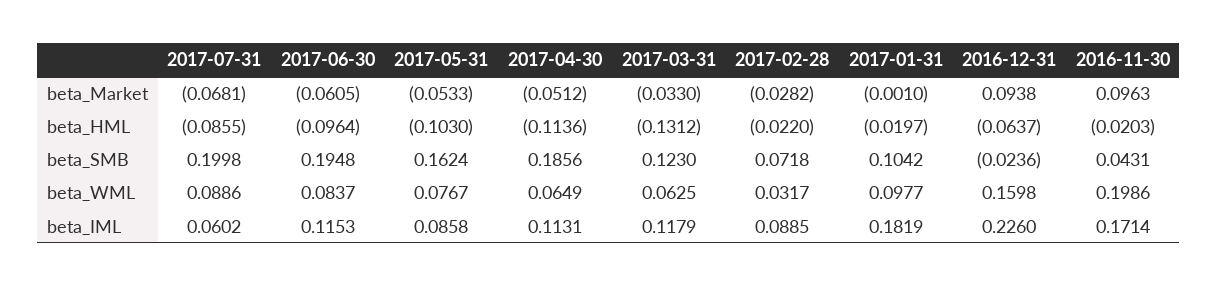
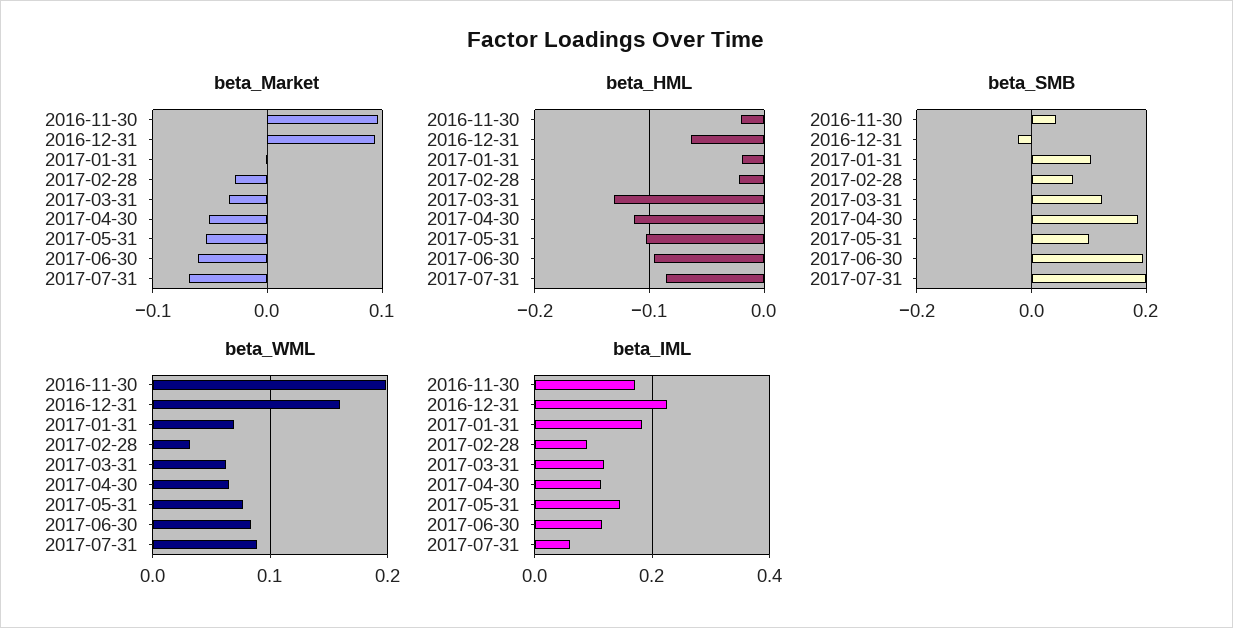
  {
    "beta_Market": {
      "2017-07-31": -0.0681,
      "2017-06-30": -0.0605,
      "2017-05-31": -0.0533,
      "2017-04-30": -0.0512,
      "2017-03-31": -0.033,
      "2017-02-28": -0.0282,
      "2017-01-31": -0.001,
      "2016-12-31": 0.0938,
      "2016-11-30": 0.0963
    },
    "beta_HML": {
      "2017-07-31": -0.0855,
      "2017-06-30": -0.0964,
      "2017-05-31": -0.103,
      "2017-04-30": -0.1136,
      "2017-03-31": -0.1312,
      "2017-02-28": -0.022,
      "2017-01-31": -0.0197,
      "2016-12-31": -0.0637,
      "2016-11-30": -0.0203
    },
    "beta_SMB": {
      "2017-07-31": 0.1998,
      "2017-06-30": 0.1948,
-     "2017-05-31": 0.1624,
+     "2017-05-31": 0.1,
      "2017-04-30": 0.1856,
      "2017-03-31": 0.123,
      "2017-02-28": 0.0718,
      "2017-01-31": 0.1042,
      "2016-12-31": -0.0236,
      "2016-11-30": 0.0431
    },
    "beta_WML": {
      "2017-07-31": 0.0886,
      "2017-06-30": 0.0837,
      "2017-05-31": 0.0767,
      "2017-04-30": 0.0649,
      "2017-03-31": 0.0625,
      "2017-02-28": 0.0317,
-     "2017-01-31": 0.0977,
+     "2017-01-31": 0.07,
      "2016-12-31": 0.1598,
      "2016-11-30": 0.1986
    },
    "beta_IML": {
      "2017-07-31": 0.0602,
      "2017-06-30": 0.1153,
-     "2017-05-31": 0.0858,
+     "2017-05-31": 0.14,
      "2017-04-30": 0.1131,
      "2017-03-31": 0.1179,
      "2017-02-28": 0.0885,
      "2017-01-31": 0.1819,
      "2016-12-31": 0.226,
      "2016-11-30": 0.1714
    }
  }

